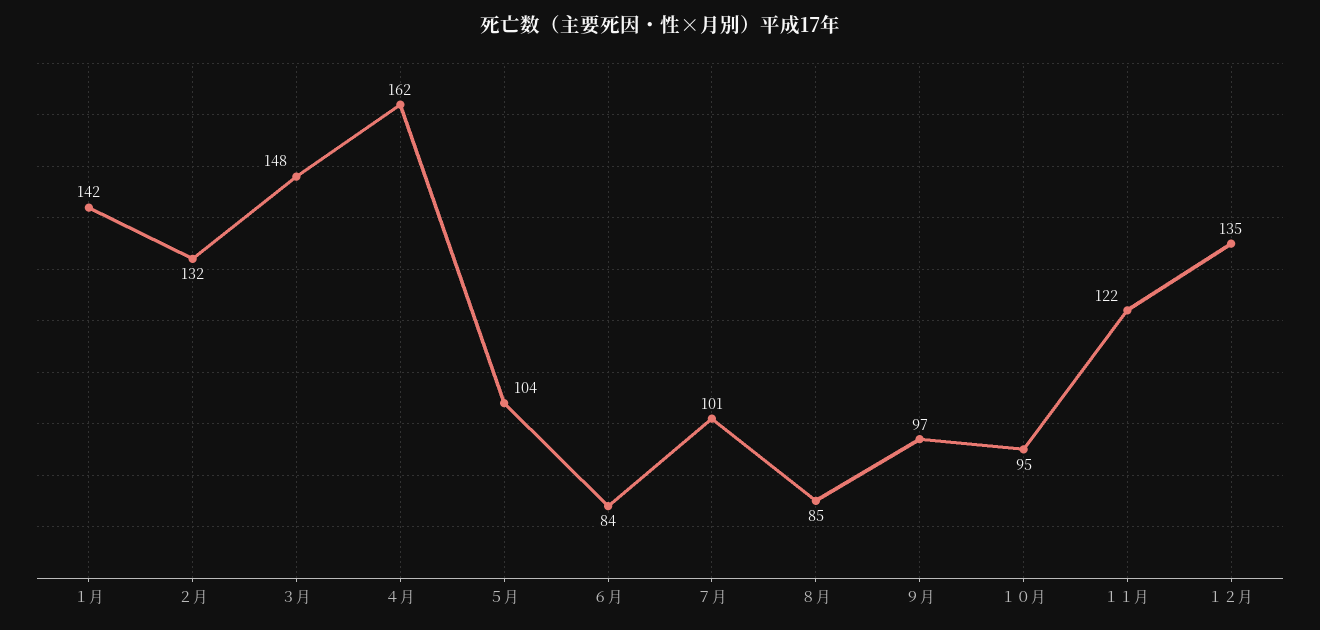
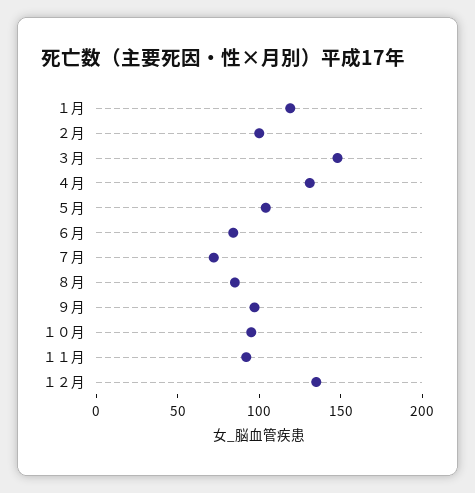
  {
-   "１月": 142,
+   "１月": 120,
-   "２月": 132,
+   "２月": 100,
    "３月": 148,
-   "４月": 162,
+   "４月": 130,
    "５月": 104,
    "６月": 84,
-   "７月": 101,
+   "７月": 70,
    "８月": 85,
    "９月": 97,
    "１０月": 95,
-   "１１月": 122,
+   "１１月": 90,
    "１２月": 135
  }

